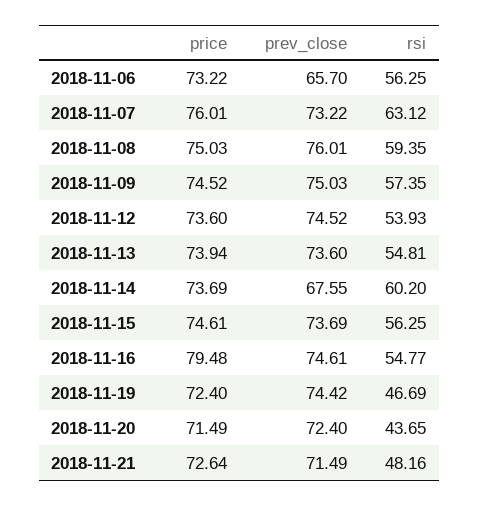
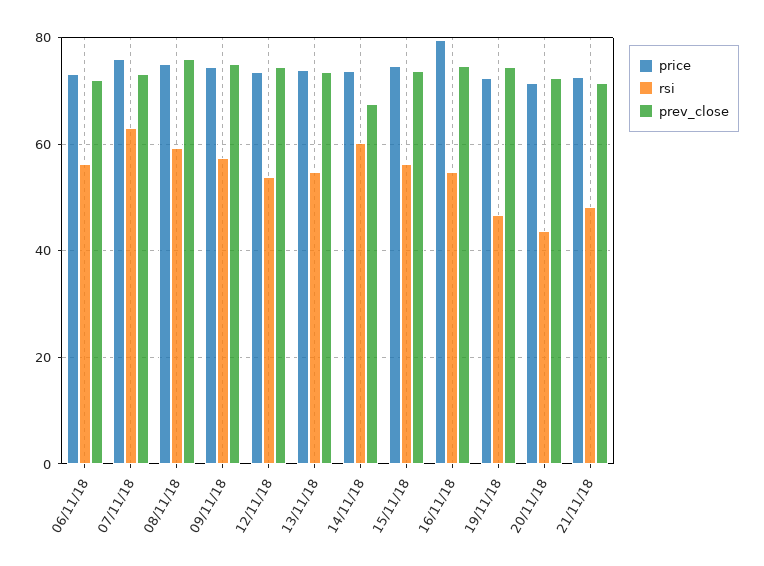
  {
    "price": {
      "2018-11-06": 73.22,
      "2018-11-07": 76.01,
      "2018-11-08": 75.03,
      "2018-11-09": 74.52,
      "2018-11-12": 73.6,
      "2018-11-13": 73.94,
      "2018-11-14": 73.69,
      "2018-11-15": 74.61,
      "2018-11-16": 79.48,
      "2018-11-19": 72.4,
      "2018-11-20": 71.49,
      "2018-11-21": 72.64
    },
    "prev_close": {
-     "2018-11-06": 65.7,
+     "2018-11-06": 72,
      "2018-11-07": 73.22,
      "2018-11-08": 76.01,
      "2018-11-09": 75.03,
      "2018-11-12": 74.52,
      "2018-11-13": 73.6,
      "2018-11-14": 67.55,
      "2018-11-15": 73.69,
      "2018-11-16": 74.61,
      "2018-11-19": 74.42,
      "2018-11-20": 72.4,
      "2018-11-21": 71.49
    },
    "rsi": {
      "2018-11-06": 56.25,
      "2018-11-07": 63.12,
      "2018-11-08": 59.35,
      "2018-11-09": 57.35,
      "2018-11-12": 53.93,
      "2018-11-13": 54.81,
      "2018-11-14": 60.2,
      "2018-11-15": 56.25,
      "2018-11-16": 54.77,
      "2018-11-19": 46.69,
      "2018-11-20": 43.65,
      "2018-11-21": 48.16
    }
  }

